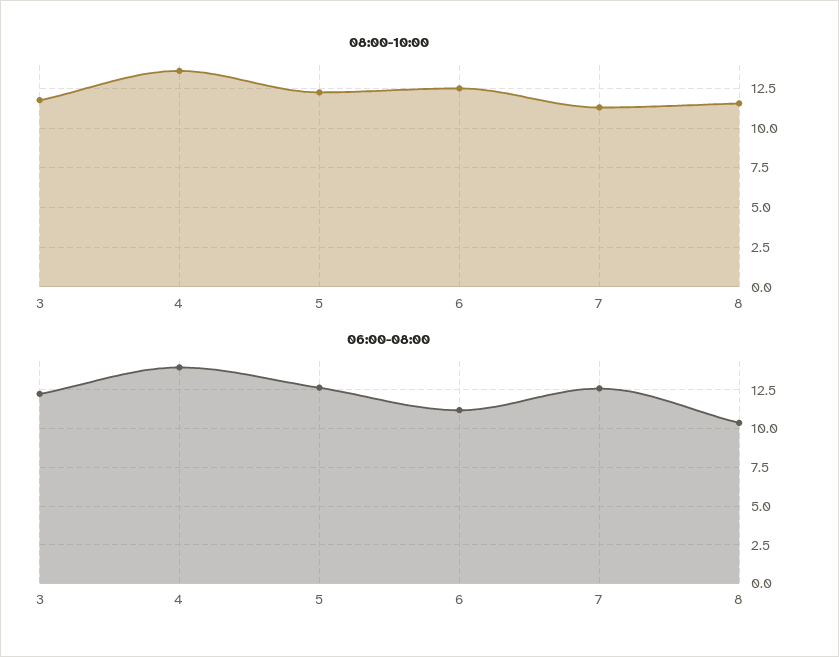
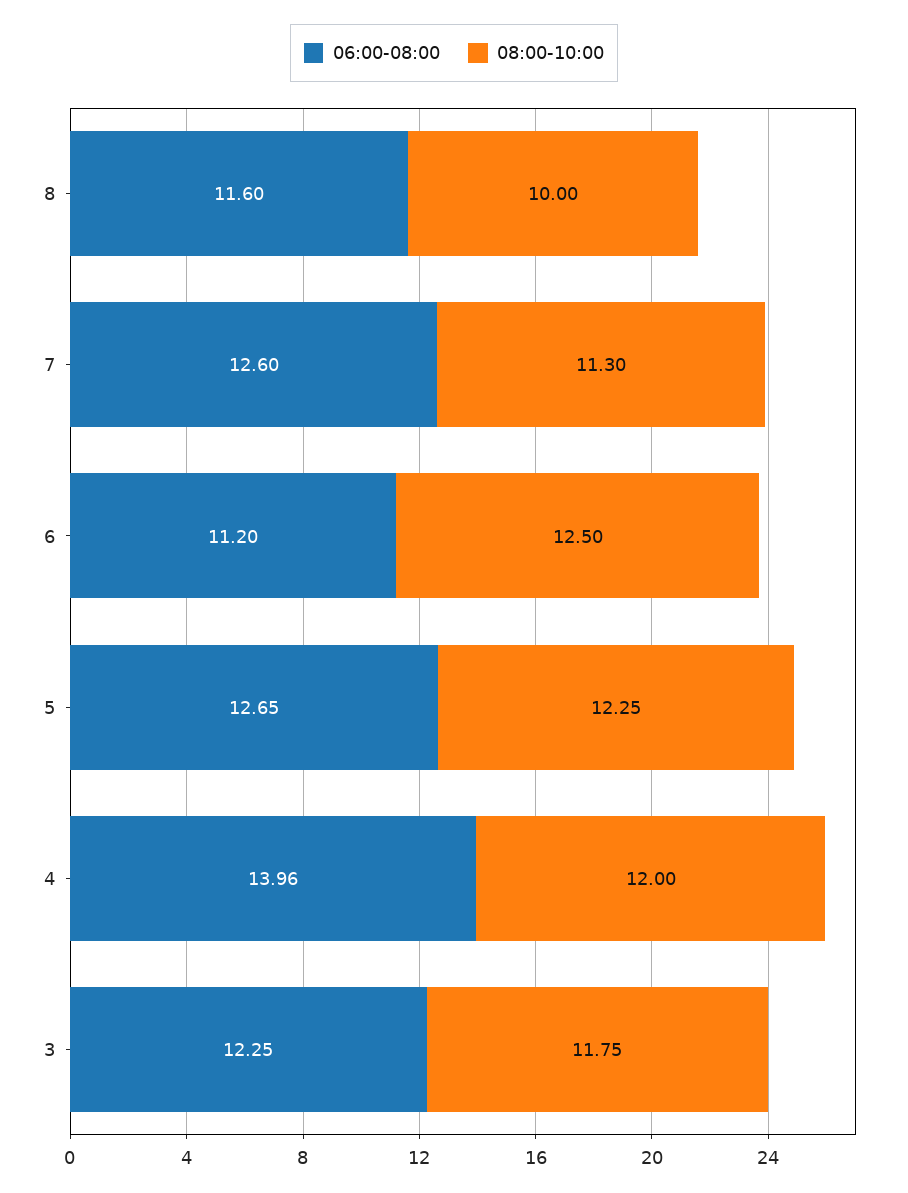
  {
    "08:00-10:00": {
      "3": 11.75,
-     "4": 13.5,
+     "4": 12,
      "5": 12.25,
      "6": 12.5,
      "7": 11.3,
-     "8": 11.5
+     "8": 10
    },
    "06:00-08:00": {
      "3": 12.25,
      "4": 13.96,
      "5": 12.65,
      "6": 11.2,
      "7": 12.6,
-     "8": 10.5
+     "8": 11.6
    }
  }

